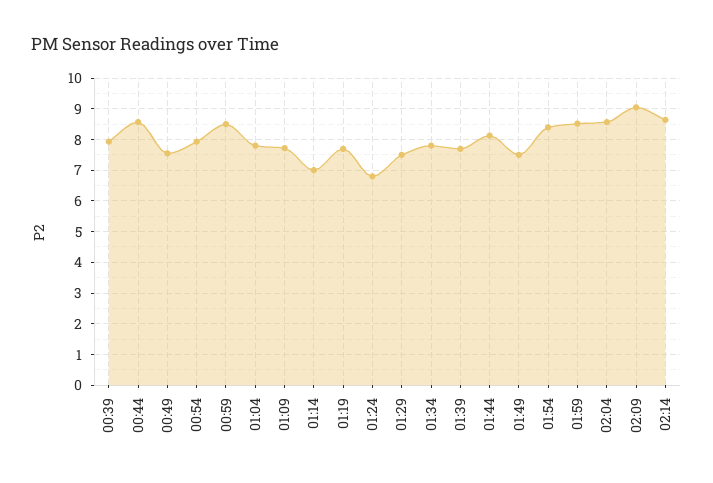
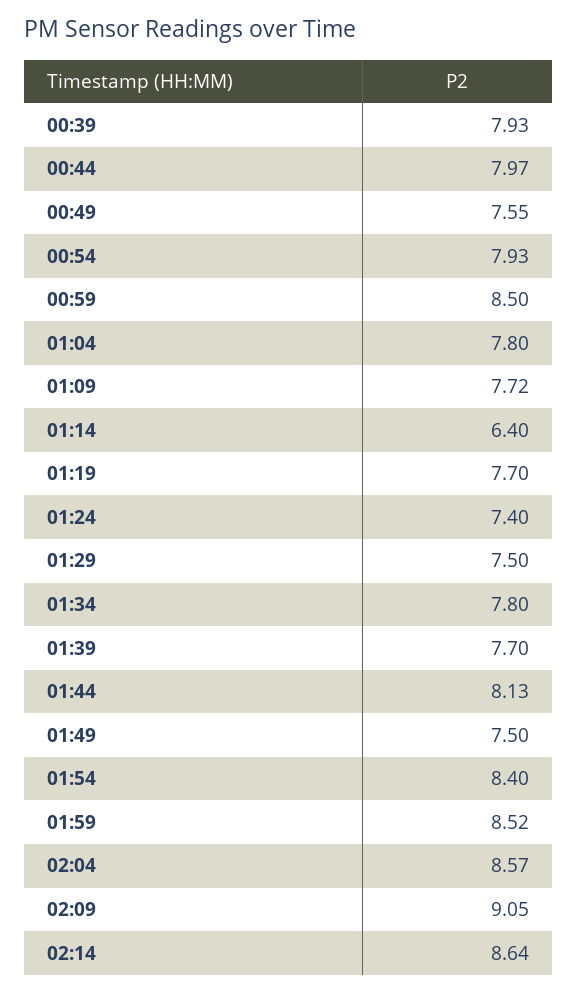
  {
    "00:39": 7.93,
-   "00:44": 8.6,
+   "00:44": 7.97,
    "00:49": 7.55,
    "00:54": 7.93,
    "00:59": 8.5,
    "01:04": 7.8,
    "01:09": 7.72,
-   "01:14": 7,
+   "01:14": 6.4,
    "01:19": 7.7,
-   "01:24": 6.8,
+   "01:24": 7.4,
    "01:29": 7.5,
    "01:34": 7.8,
    "01:39": 7.7,
    "01:44": 8.13,
    "01:49": 7.5,
    "01:54": 8.4,
    "01:59": 8.52,
    "02:04": 8.57,
    "02:09": 9.05,
    "02:14": 8.64
  }

